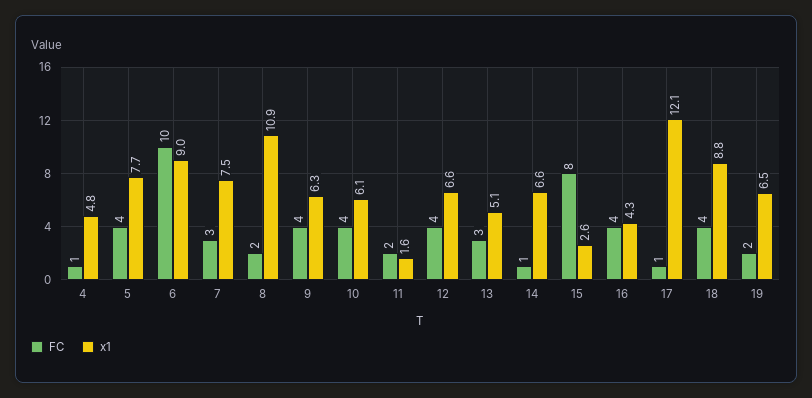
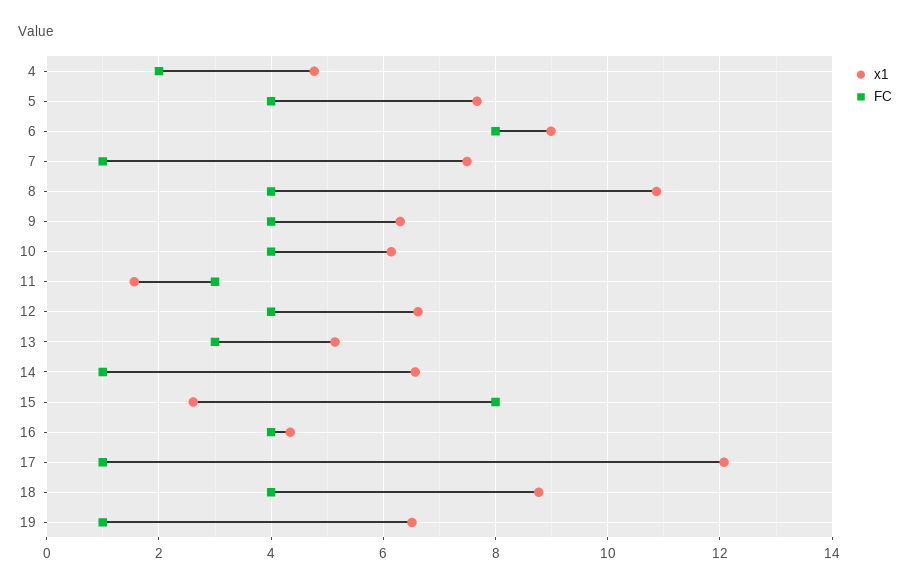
  {
    "FC": {
-     "4": 1,
+     "4": 2,
      "5": 4,
-     "6": 10,
+     "6": 8,
-     "7": 3,
+     "7": 1,
-     "8": 2,
+     "8": 4,
      "9": 4,
      "10": 4,
-     "11": 2,
+     "11": 3,
      "12": 4,
      "13": 3,
      "14": 1,
      "15": 8,
      "16": 4,
      "17": 1,
      "18": 4,
-     "19": 2
+     "19": 1
    },
    "x1": {
      "4": 4.8,
      "5": 7.7,
      "6": 9,
      "7": 7.5,
      "8": 10.9,
      "9": 6.3,
      "10": 6.1,
      "11": 1.6,
      "12": 6.6,
      "13": 5.1,
      "14": 6.6,
      "15": 2.6,
      "16": 4.3,
      "17": 12.1,
      "18": 8.8,
      "19": 6.5
    }
  }

